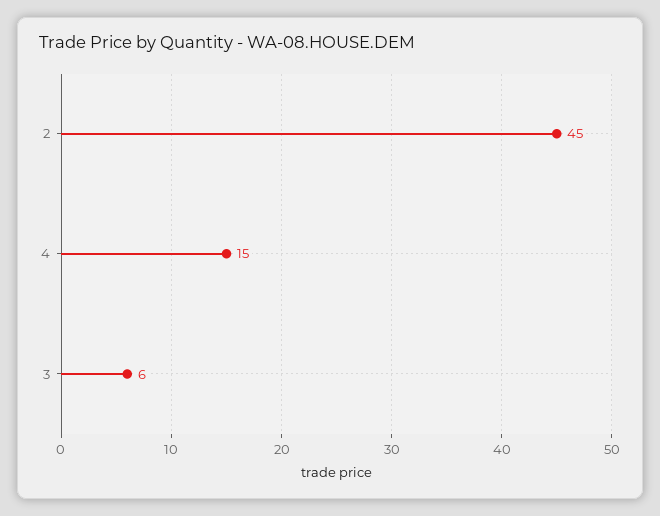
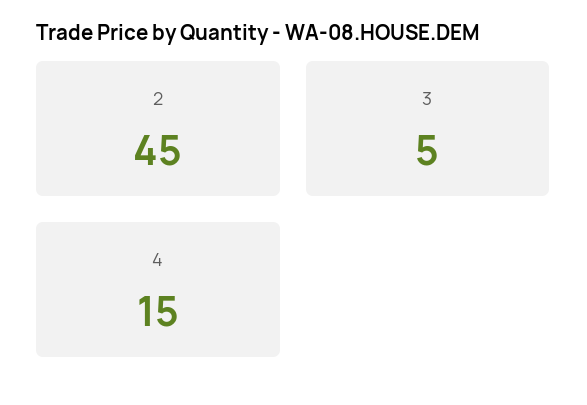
  {
    "2": 45,
    "4": 15,
-   "3": 6
+   "3": 5
  }

